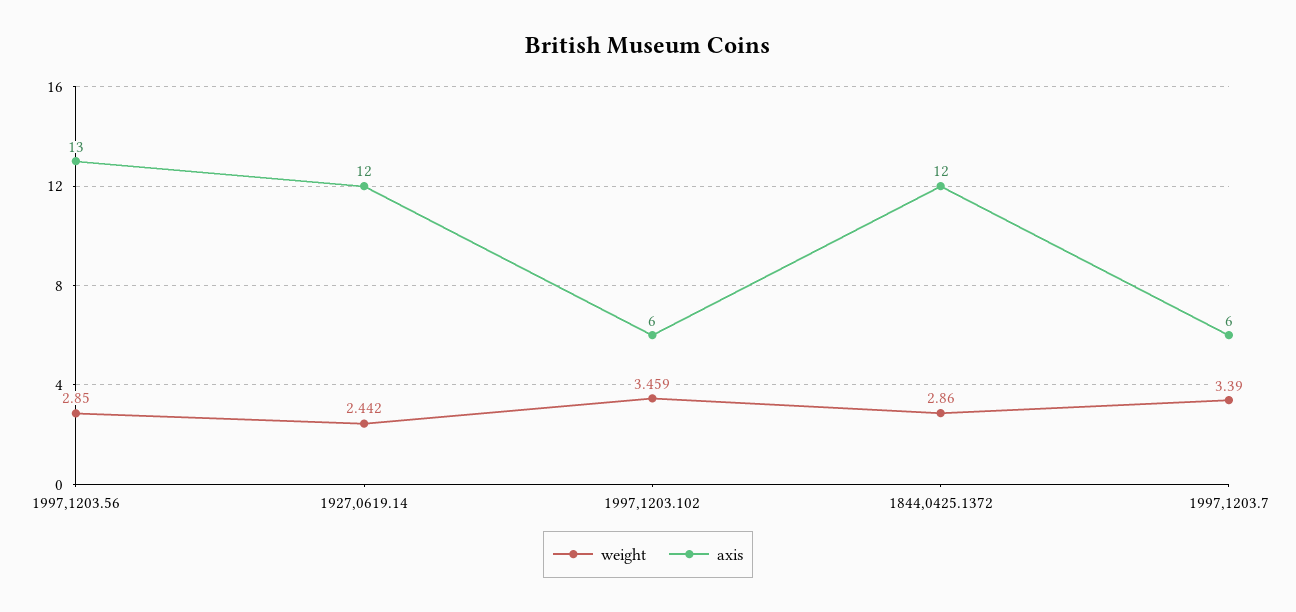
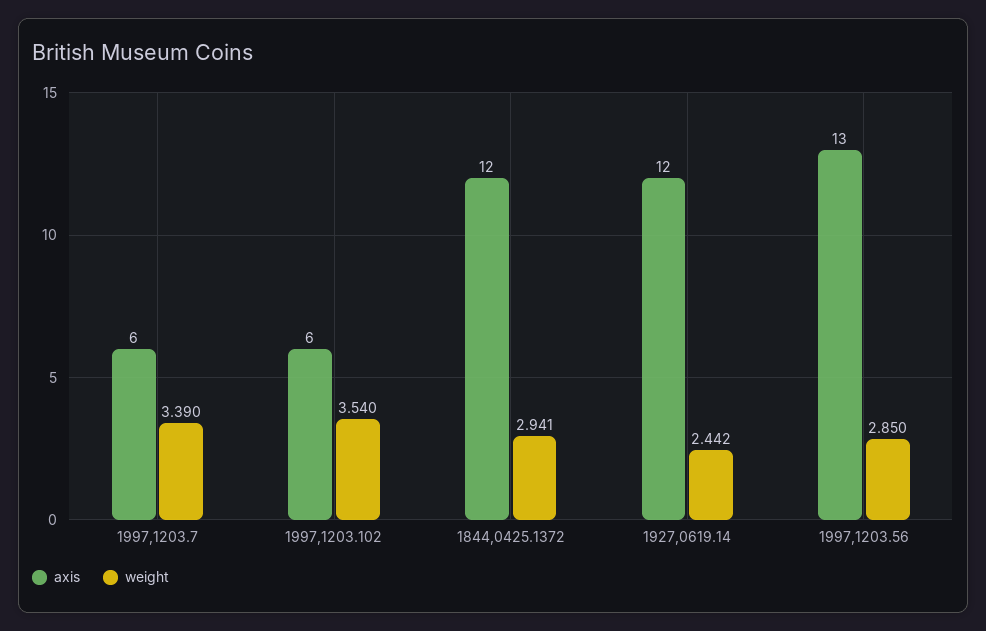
  {
    "weight": {
      "1997,1203.56": 2.85,
      "1927,0619.14": 2.442,
-     "1997,1203.102": 3.459,
+     "1997,1203.102": 3.54,
-     "1844,0425.1372": 2.86,
+     "1844,0425.1372": 2.941,
      "1997,1203.7": 3.39
    },
    "axis": {
      "1997,1203.56": 13,
      "1927,0619.14": 12,
      "1997,1203.102": 6,
      "1844,0425.1372": 12,
      "1997,1203.7": 6
    }
  }

